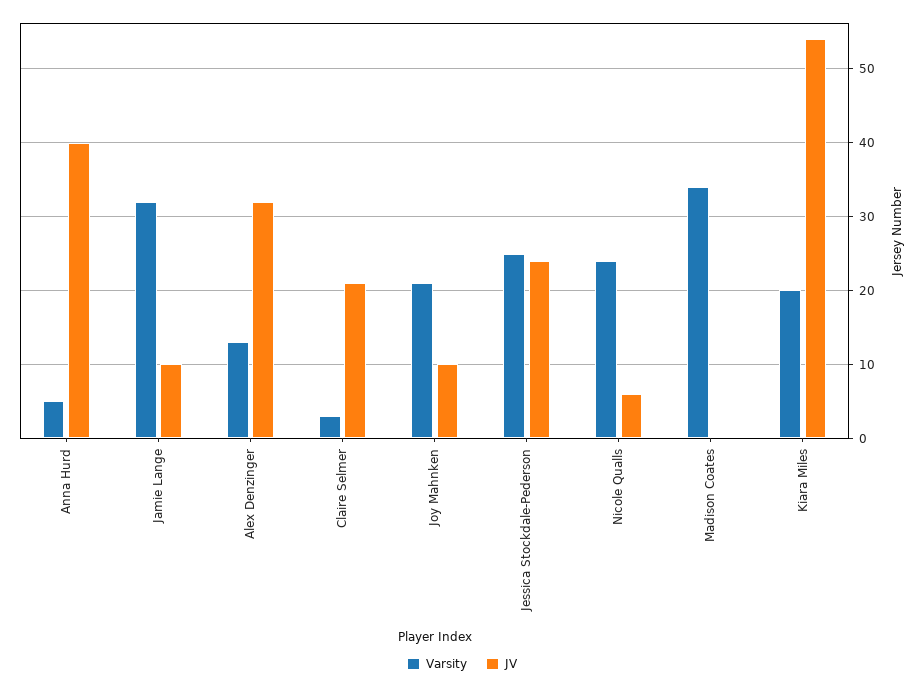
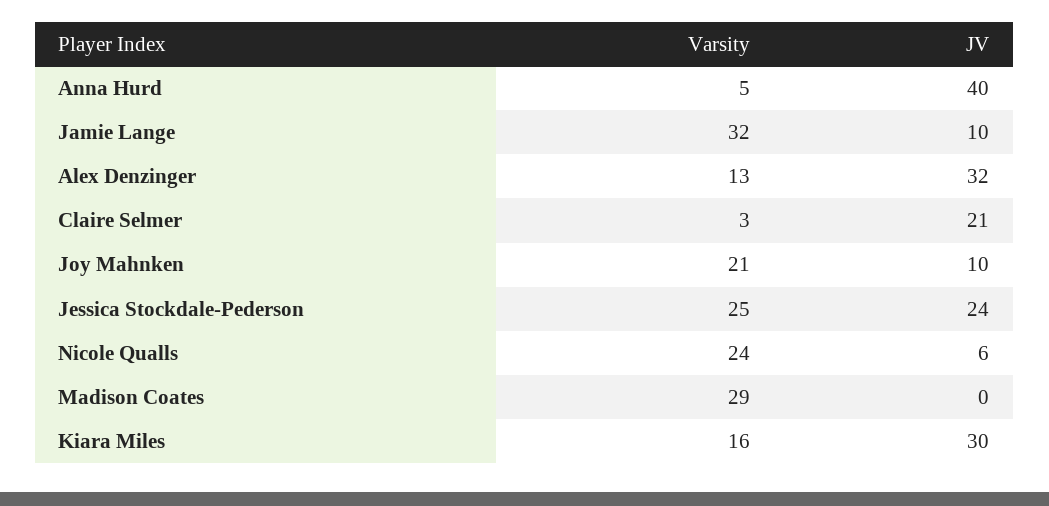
  {
    "Varsity": {
      "Anna Hurd": 5,
      "Jamie Lange": 32,
      "Alex Denzinger": 13,
      "Claire Selmer": 3,
      "Joy Mahnken": 21,
      "Jessica Stockdale-Pederson": 25,
      "Nicole Qualls": 24,
-     "Madison Coates": 34,
+     "Madison Coates": 29,
-     "Kiara Miles": 20
+     "Kiara Miles": 16
    },
    "JV": {
      "Anna Hurd": 40,
      "Jamie Lange": 10,
      "Alex Denzinger": 32,
      "Claire Selmer": 21,
      "Joy Mahnken": 10,
      "Jessica Stockdale-Pederson": 24,
      "Nicole Qualls": 6,
      "Madison Coates": 0,
-     "Kiara Miles": 54
+     "Kiara Miles": 30
    }
  }

